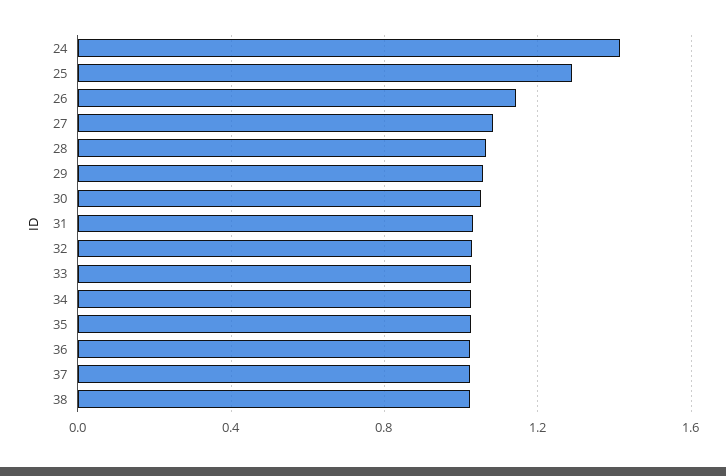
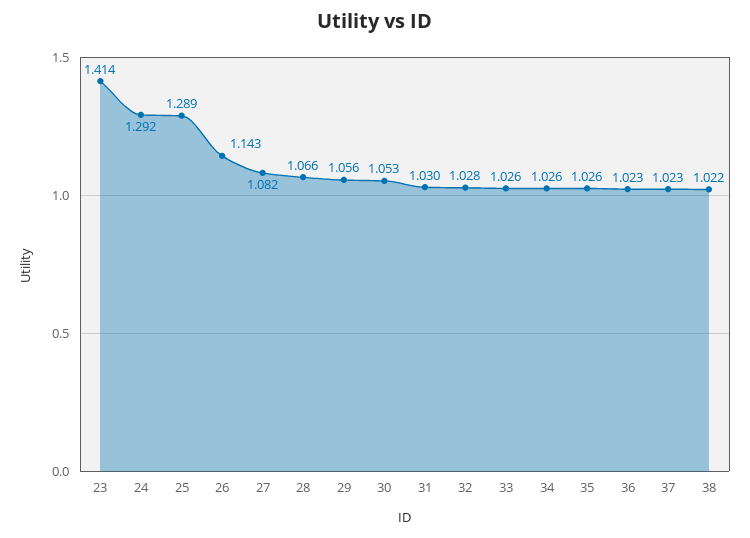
  {
-   "24": 1.4,
+   "24": 1.292,
    "25": 1.289,
    "26": 1.143,
    "27": 1.082,
    "28": 1.066,
    "29": 1.056,
    "30": 1.053,
    "31": 1.03,
    "32": 1.028,
    "33": 1.026,
    "34": 1.026,
    "35": 1.026,
    "36": 1.023,
    "37": 1.023,
-   "38": 1.022
+   "38": 1.022,
+   "23": 1.414
  }

